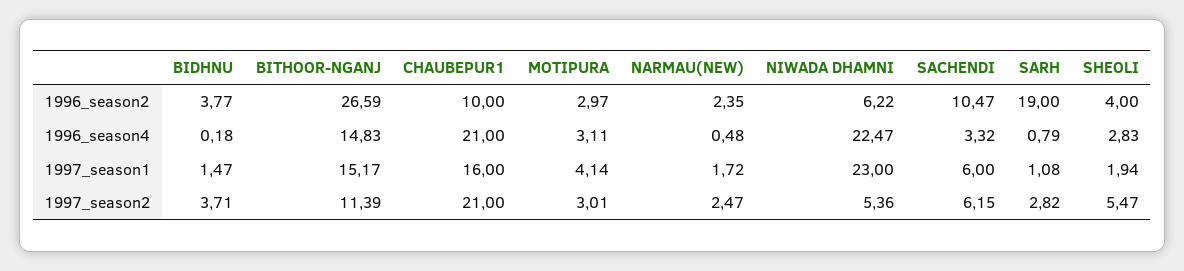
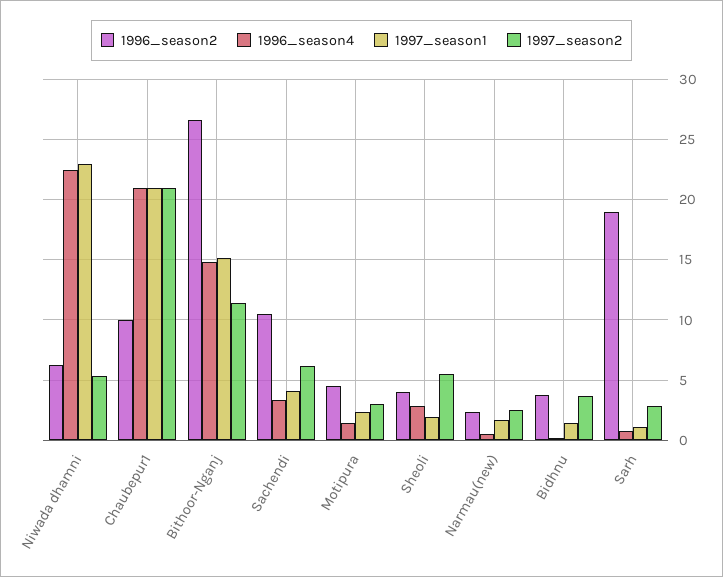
  {
    "1996_season2": {
      "BIDHNU": 3.77,
      "BITHOOR-NGANJ": 26.59,
      "CHAUBEPUR1": 10,
-     "MOTIPURA": 2.97,
+     "MOTIPURA": 4.5,
      "NARMAU(NEW)": 2.35,
      "NIWADA DHAMNI": 6.22,
      "SACHENDI": 10.47,
      "SARH": 19,
      "SHEOLI": 4
    },
    "1996_season4": {
      "BIDHNU": 0.18,
      "BITHOOR-NGANJ": 14.83,
      "CHAUBEPUR1": 21,
-     "MOTIPURA": 3.11,
+     "MOTIPURA": 1.5,
      "NARMAU(NEW)": 0.48,
      "NIWADA DHAMNI": 22.47,
      "SACHENDI": 3.32,
      "SARH": 0.79,
      "SHEOLI": 2.83
    },
    "1997_season1": {
      "BIDHNU": 1.47,
      "BITHOOR-NGANJ": 15.17,
-     "CHAUBEPUR1": 16,
+     "CHAUBEPUR1": 21,
-     "MOTIPURA": 4.14,
+     "MOTIPURA": 2.5,
      "NARMAU(NEW)": 1.72,
      "NIWADA DHAMNI": 23,
-     "SACHENDI": 6,
+     "SACHENDI": 4,
      "SARH": 1.08,
      "SHEOLI": 1.94
    },
    "1997_season2": {
      "BIDHNU": 3.71,
      "BITHOOR-NGANJ": 11.39,
      "CHAUBEPUR1": 21,
      "MOTIPURA": 3.01,
      "NARMAU(NEW)": 2.47,
      "NIWADA DHAMNI": 5.36,
      "SACHENDI": 6.15,
      "SARH": 2.82,
      "SHEOLI": 5.47
    }
  }

